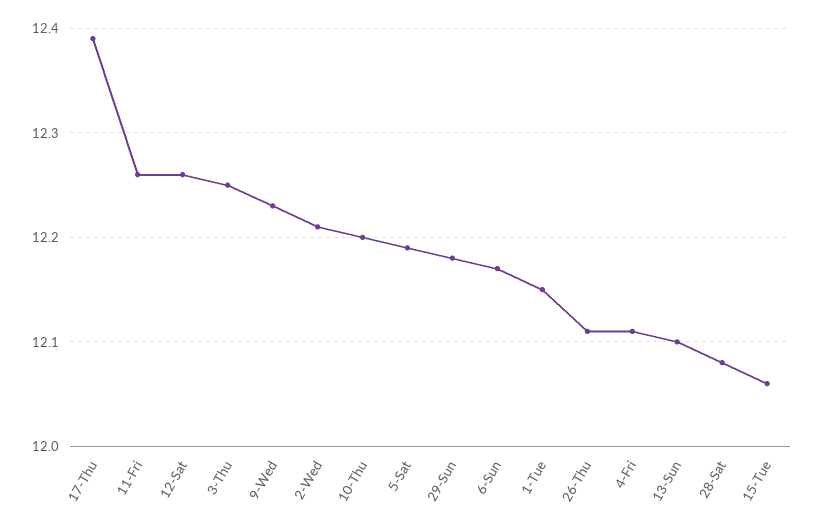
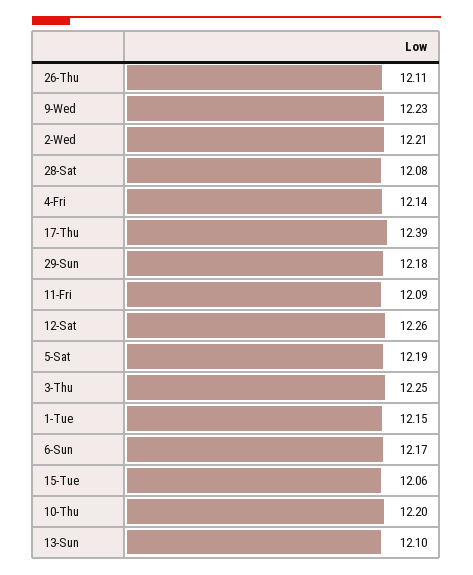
  {
    "17-Thu": 12.39,
-   "11-Fri": 12.26,
+   "11-Fri": 12.09,
    "12-Sat": 12.26,
    "3-Thu": 12.25,
    "9-Wed": 12.23,
    "2-Wed": 12.21,
    "10-Thu": 12.2,
    "5-Sat": 12.19,
    "29-Sun": 12.18,
    "6-Sun": 12.17,
    "1-Tue": 12.15,
    "26-Thu": 12.11,
-   "4-Fri": 12.11,
+   "4-Fri": 12.14,
    "13-Sun": 12.1,
    "28-Sat": 12.08,
    "15-Tue": 12.06
  }

